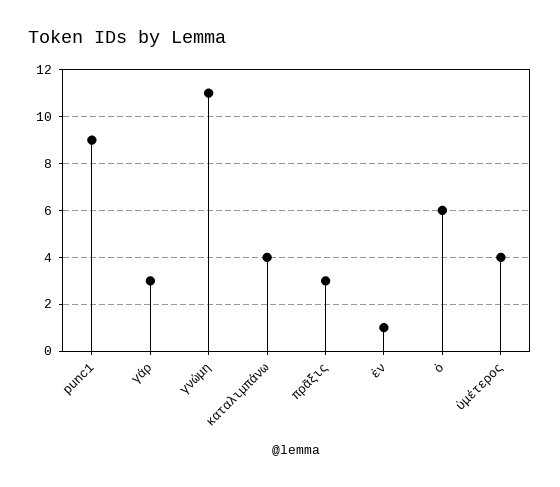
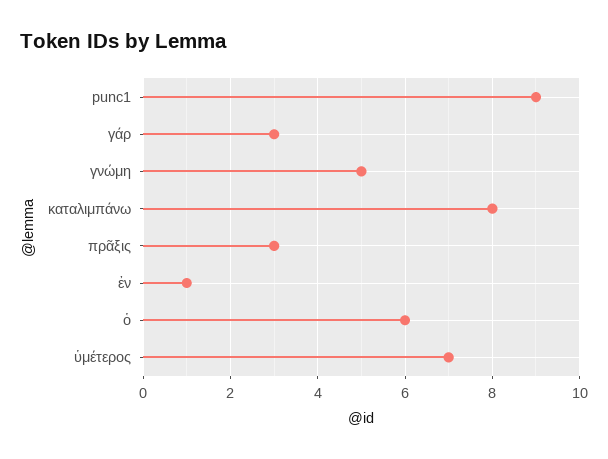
  {
    "punc1": 9,
    "γάρ": 3,
-   "γνώμη": 11,
+   "γνώμη": 5,
-   "καταλιμπάνω": 4,
+   "καταλιμπάνω": 8,
    "πρᾶξις": 3,
    "ἐν": 1,
    "ὁ": 6,
-   "ὑμέτερος": 4
+   "ὑμέτερος": 7
  }

